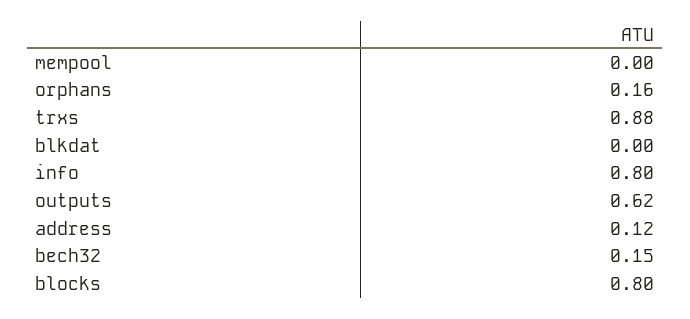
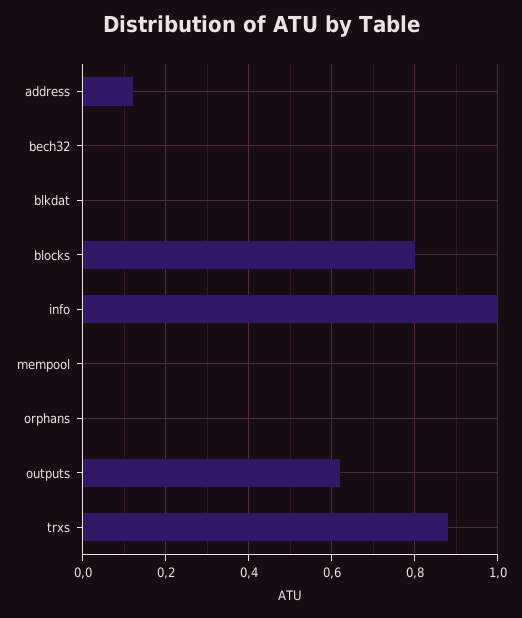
  {
    "mempool": 0,
-   "orphans": 0.16,
+   "orphans": 0,
    "trxs": 0.88,
    "blkdat": 0,
-   "info": 0.8,
+   "info": 1,
    "outputs": 0.62,
    "address": 0.12,
-   "bech32": 0.15,
+   "bech32": 0,
    "blocks": 0.8
  }

